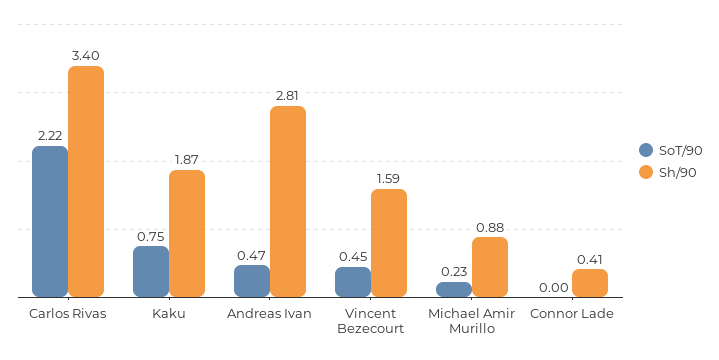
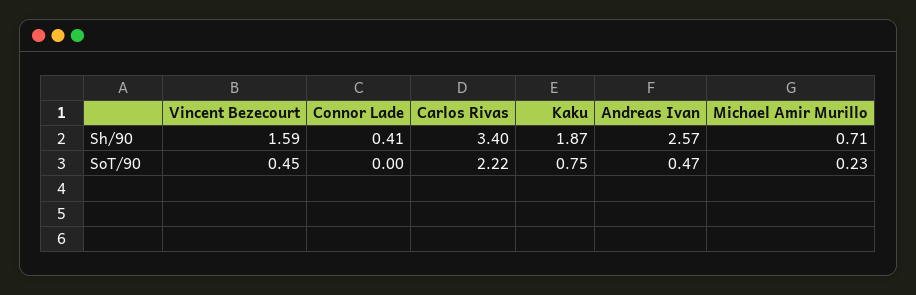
  {
    "SoT/90": {
      "Carlos Rivas": 2.22,
      "Kaku": 0.75,
      "Andreas Ivan": 0.47,
      "Vincent Bezecourt": 0.45,
      "Michael Amir Murillo": 0.23,
      "Connor Lade": 0
    },
    "Sh/90": {
      "Carlos Rivas": 3.4,
      "Kaku": 1.87,
-     "Andreas Ivan": 2.81,
+     "Andreas Ivan": 2.57,
      "Vincent Bezecourt": 1.59,
-     "Michael Amir Murillo": 0.88,
+     "Michael Amir Murillo": 0.71,
      "Connor Lade": 0.41
    }
  }

